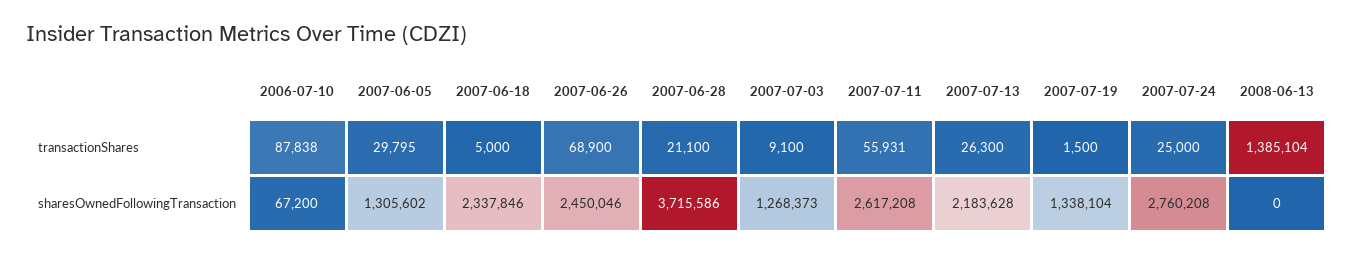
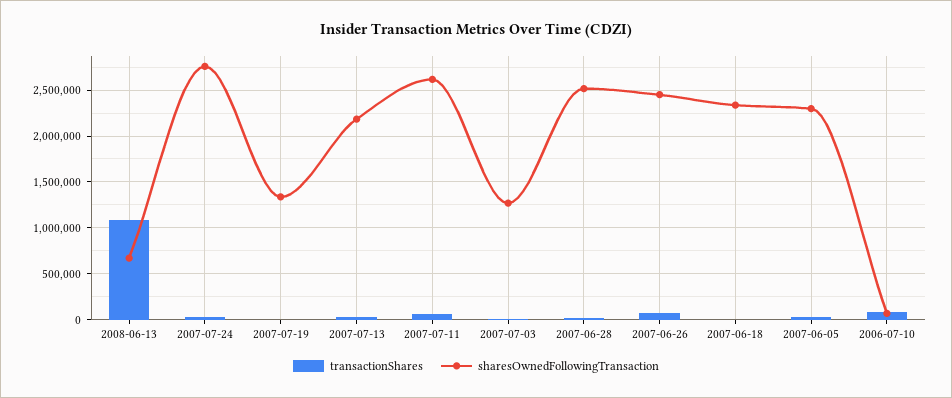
  {
    "transactionShares": {
      "2006-07-10": 87838,
      "2007-06-05": 29795,
      "2007-06-18": 5000,
      "2007-06-26": 68900,
      "2007-06-28": 21100,
      "2007-07-03": 9100,
      "2007-07-11": 55931,
      "2007-07-13": 26300,
      "2007-07-19": 1500,
      "2007-07-24": 25000,
-     "2008-06-13": 1385104
+     "2008-06-13": 1100000
    },
    "sharesOwnedFollowingTransaction": {
      "2006-07-10": 67200,
-     "2007-06-05": 1305602,
+     "2007-06-05": 2300000,
      "2007-06-18": 2337846,
      "2007-06-26": 2450046,
-     "2007-06-28": 3715586,
+     "2007-06-28": 2500000,
      "2007-07-03": 1268373,
      "2007-07-11": 2617208,
      "2007-07-13": 2183628,
      "2007-07-19": 1338104,
      "2007-07-24": 2760208,
-     "2008-06-13": 0
+     "2008-06-13": 700000
    }
  }

